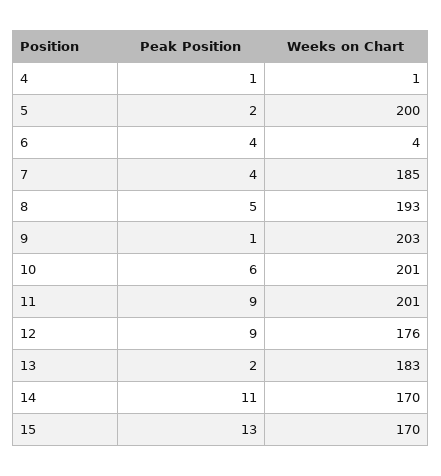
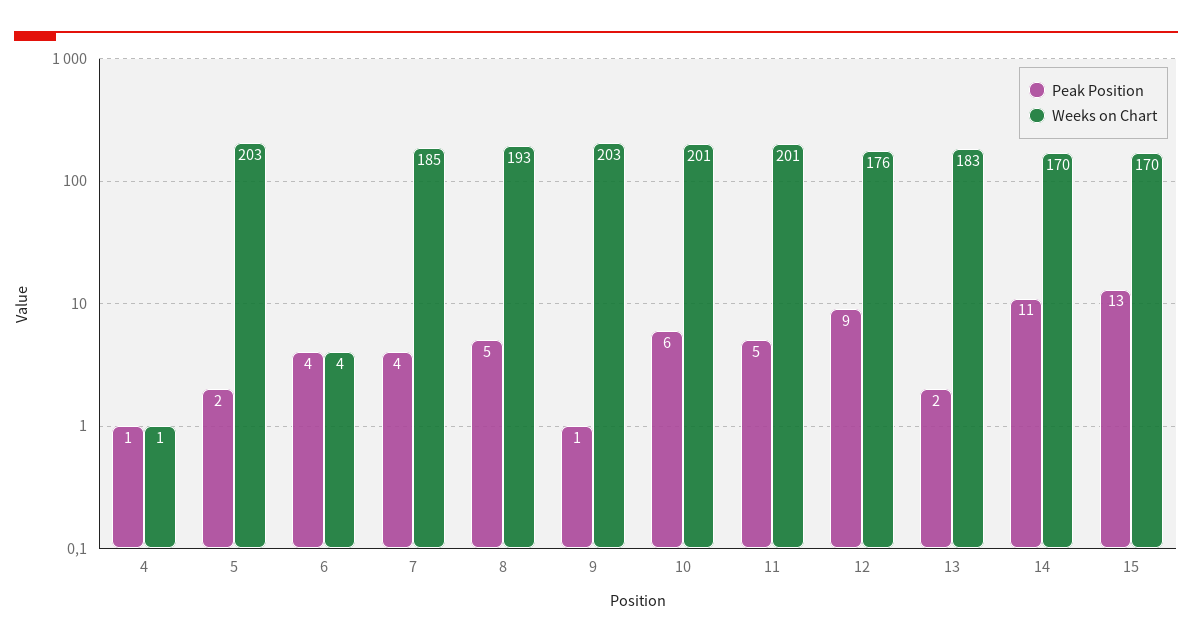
  {
    "Peak Position": {
      "4": 1,
      "5": 2,
      "6": 4,
      "7": 4,
      "8": 5,
      "9": 1,
      "10": 6,
-     "11": 9,
+     "11": 5,
      "12": 9,
      "13": 2,
      "14": 11,
      "15": 13
    },
    "Weeks on Chart": {
      "4": 1,
-     "5": 200,
+     "5": 203,
      "6": 4,
      "7": 185,
      "8": 193,
      "9": 203,
      "10": 201,
      "11": 201,
      "12": 176,
      "13": 183,
      "14": 170,
      "15": 170
    }
  }

